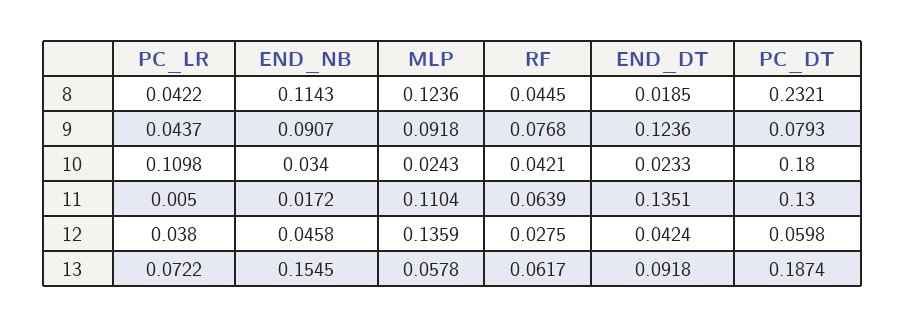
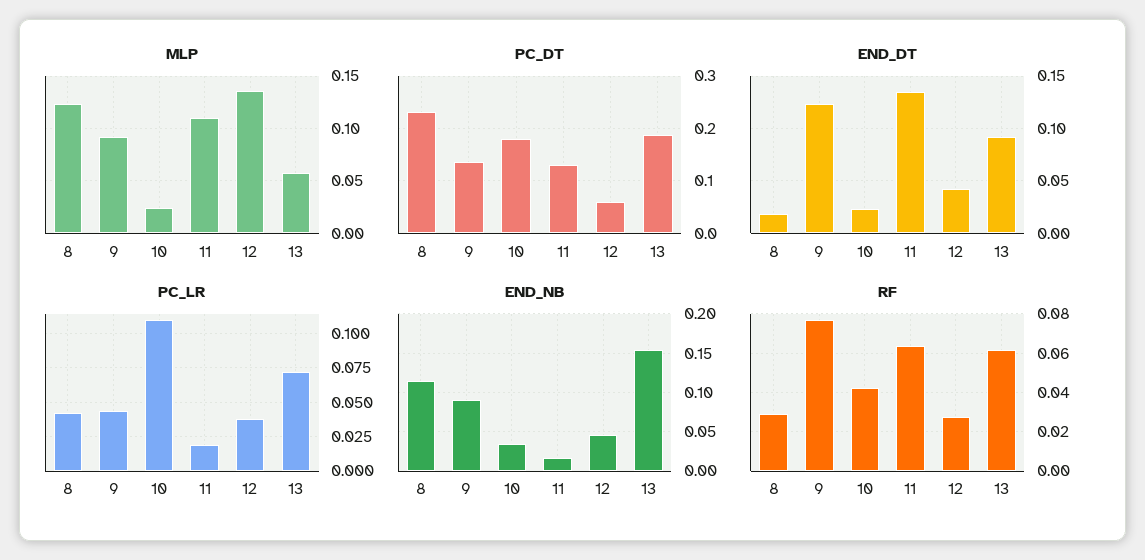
  {
    "PC_LR": {
      "8": 0.0422,
      "9": 0.0437,
      "10": 0.1098,
-     "11": 0.005,
+     "11": 0.02,
      "12": 0.038,
      "13": 0.0722
    },
    "END_NB": {
      "8": 0.1143,
      "9": 0.0907,
      "10": 0.034,
      "11": 0.0172,
      "12": 0.0458,
      "13": 0.1545
    },
    "MLP": {
      "8": 0.1236,
      "9": 0.0918,
      "10": 0.0243,
      "11": 0.1104,
      "12": 0.1359,
      "13": 0.0578
    },
    "RF": {
-     "8": 0.0445,
+     "8": 0.03,
      "9": 0.0768,
      "10": 0.0421,
      "11": 0.0639,
      "12": 0.0275,
      "13": 0.0617
    },
    "END_DT": {
      "8": 0.0185,
      "9": 0.1236,
      "10": 0.0233,
      "11": 0.1351,
      "12": 0.0424,
      "13": 0.0918
    },
    "PC_DT": {
      "8": 0.2321,
-     "9": 0.0793,
+     "9": 0.14,
      "10": 0.18,
      "11": 0.13,
      "12": 0.0598,
      "13": 0.1874
    }
  }

